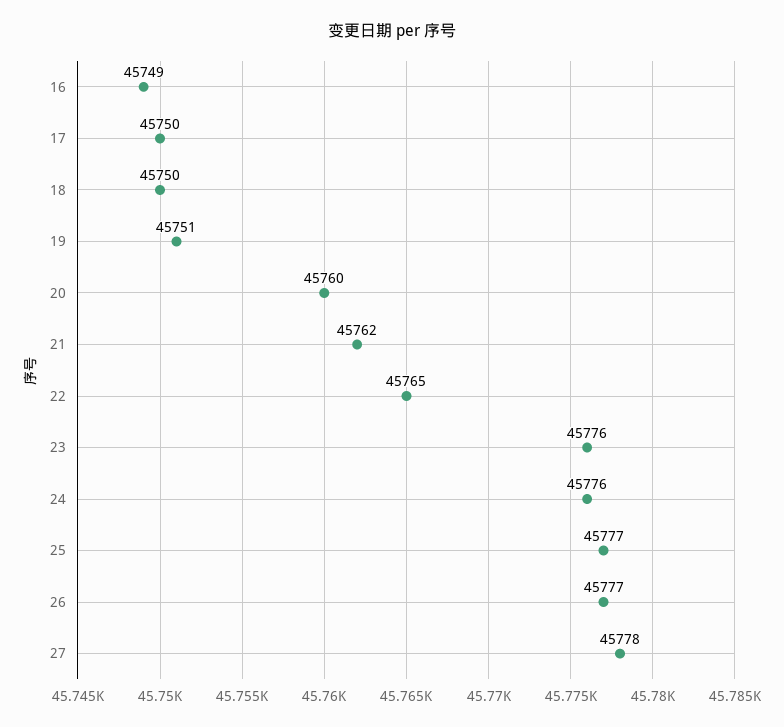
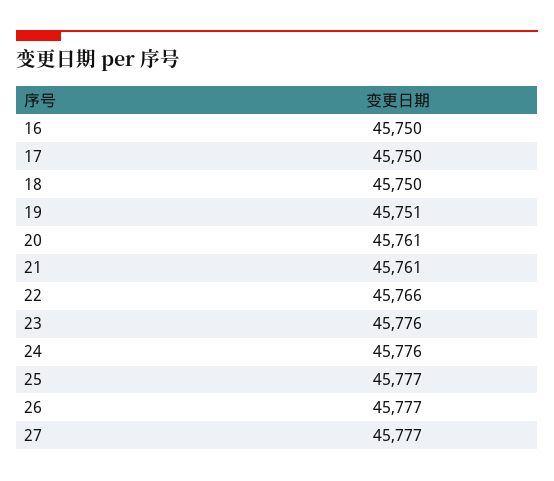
  {
-   "16": 45749,
+   "16": 45750,
    "17": 45750,
    "18": 45750,
    "19": 45751,
-   "20": 45760,
+   "20": 45761,
-   "21": 45762,
+   "21": 45761,
-   "22": 45765,
+   "22": 45766,
    "23": 45776,
    "24": 45776,
    "25": 45777,
    "26": 45777,
-   "27": 45778
+   "27": 45777
  }

